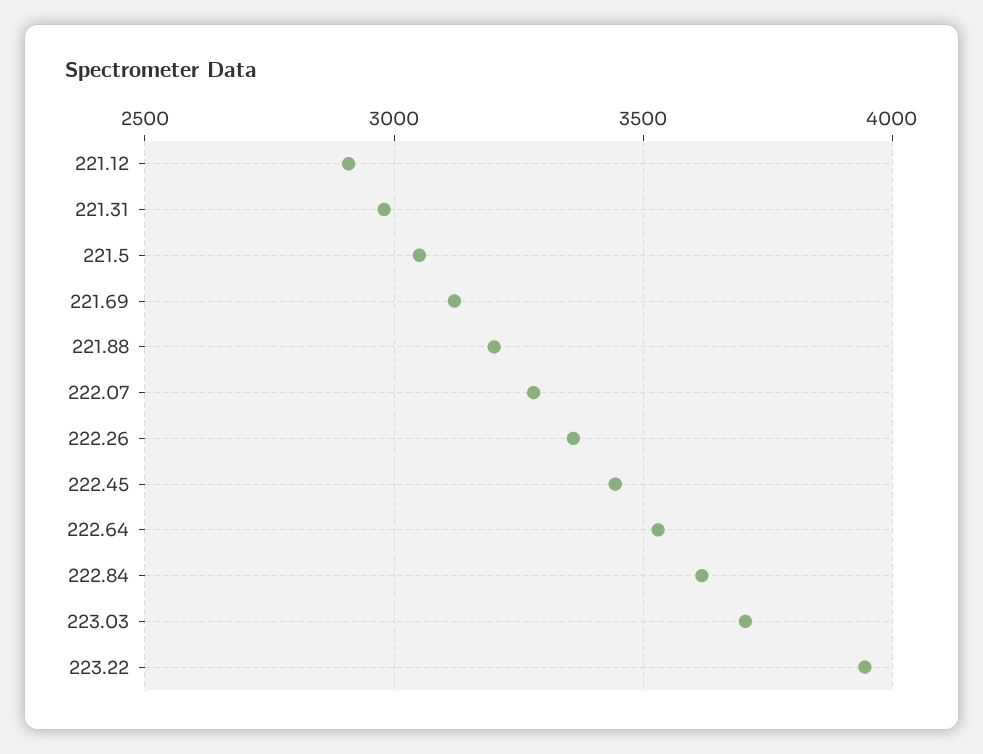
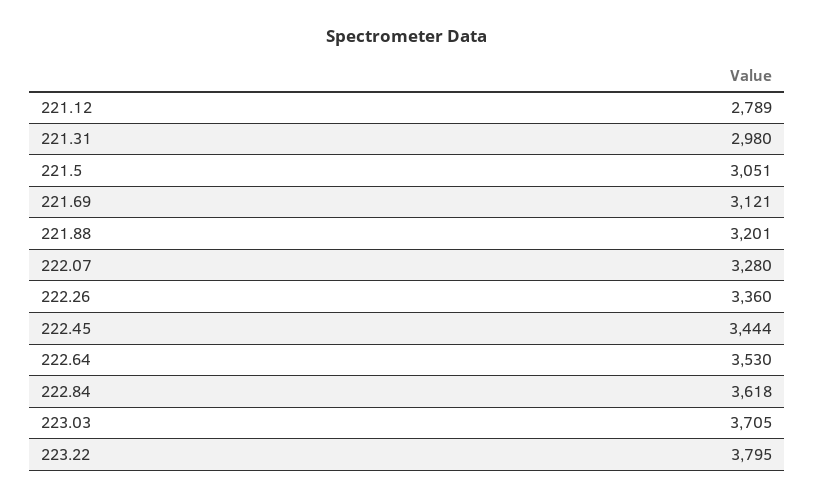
  {
-   "221.12": 2900,
+   "221.12": 2789,
    "221.31": 2980,
    "221.5": 3051,
    "221.69": 3121,
    "221.88": 3201,
    "222.07": 3280,
    "222.26": 3360,
    "222.45": 3444,
    "222.64": 3530,
    "222.84": 3618,
    "223.03": 3705,
-   "223.22": 3950
+   "223.22": 3795
  }

